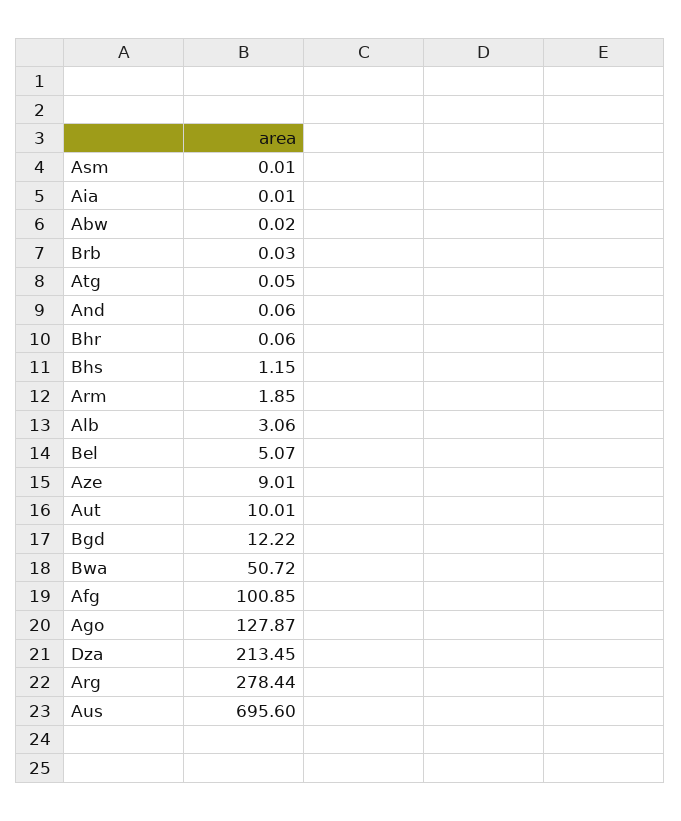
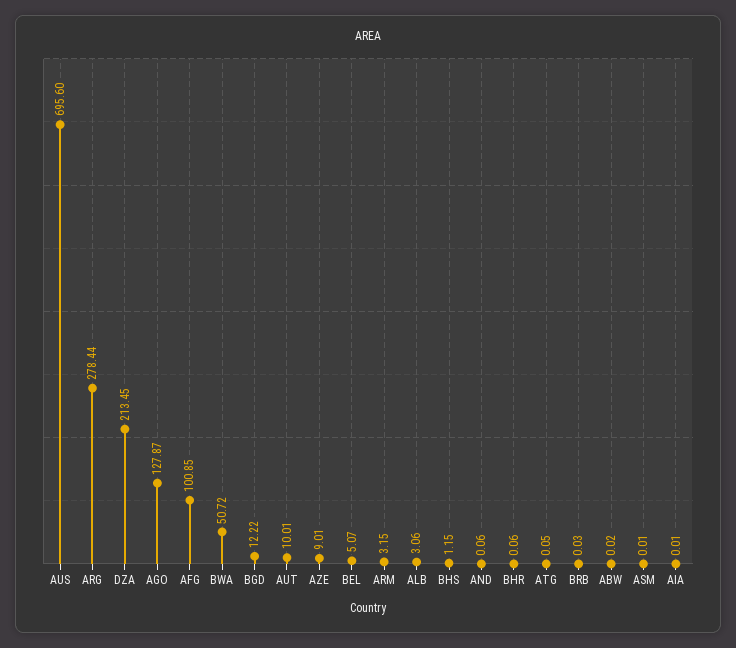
  {
    "Asm": 0.01,
    "Aia": 0.01,
    "Abw": 0.02,
    "Brb": 0.03,
    "Atg": 0.05,
    "And": 0.06,
    "Bhr": 0.06,
    "Bhs": 1.15,
-   "Arm": 1.85,
+   "Arm": 3.15,
    "Alb": 3.06,
    "Bel": 5.07,
    "Aze": 9.01,
    "Aut": 10.01,
    "Bgd": 12.22,
    "Bwa": 50.72,
    "Afg": 100.85,
    "Ago": 127.87,
    "Dza": 213.45,
    "Arg": 278.44,
    "Aus": 695.6
  }

